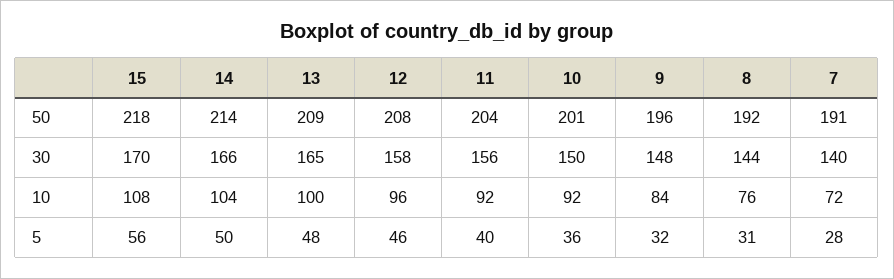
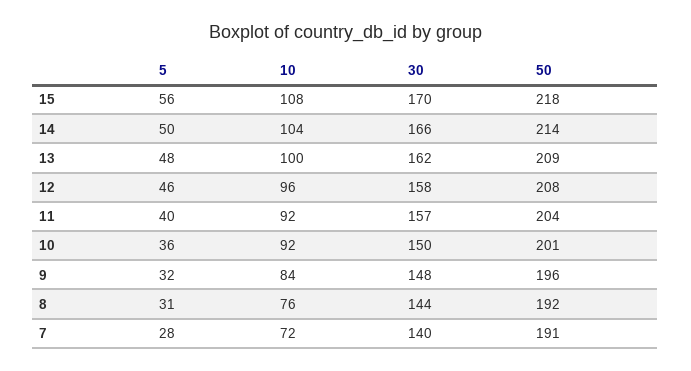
  {
    "15": {
      "50": 218,
      "30": 170,
      "10": 108,
      "5": 56
    },
    "14": {
      "50": 214,
      "30": 166,
      "10": 104,
      "5": 50
    },
    "13": {
      "50": 209,
-     "30": 165,
+     "30": 162,
      "10": 100,
      "5": 48
    },
    "12": {
      "50": 208,
      "30": 158,
      "10": 96,
      "5": 46
    },
    "11": {
      "50": 204,
-     "30": 156,
+     "30": 157,
      "10": 92,
      "5": 40
    },
    "10": {
      "50": 201,
      "30": 150,
      "10": 92,
      "5": 36
    },
    "9": {
      "50": 196,
      "30": 148,
      "10": 84,
      "5": 32
    },
    "8": {
      "50": 192,
      "30": 144,
      "10": 76,
      "5": 31
    },
    "7": {
      "50": 191,
      "30": 140,
      "10": 72,
      "5": 28
    }
  }

